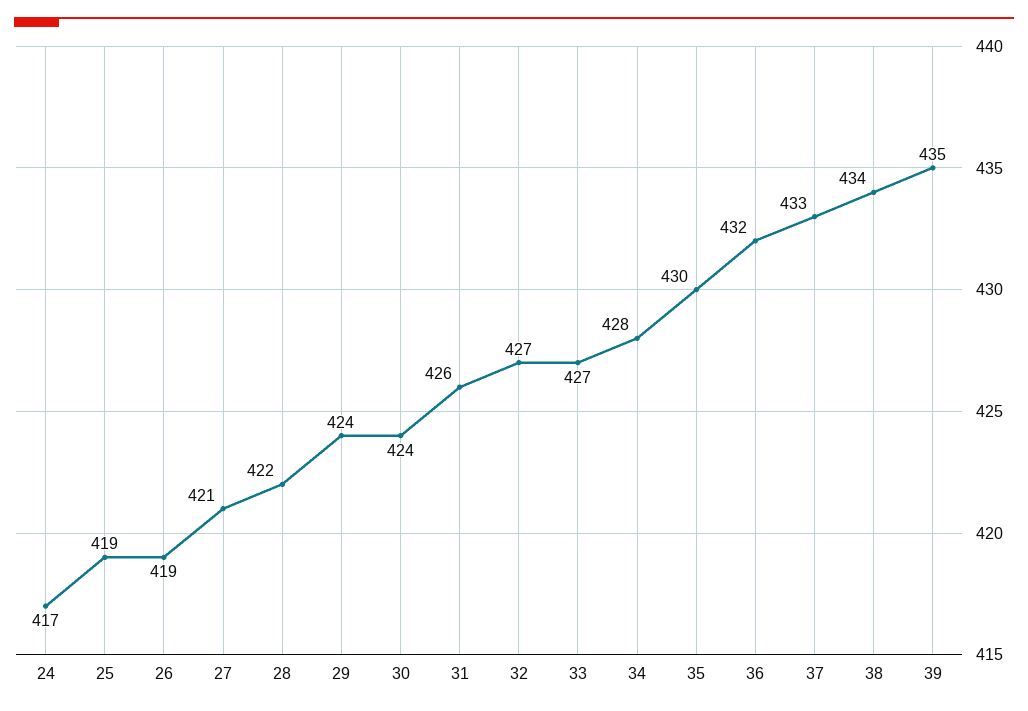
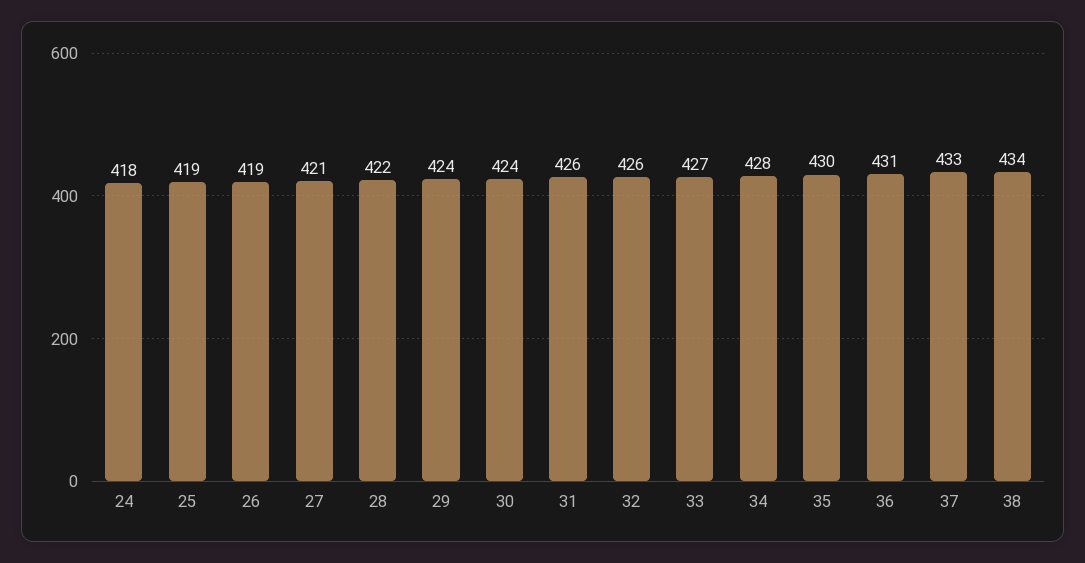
  {
-   "24": 417,
+   "24": 418,
    "25": 419,
    "26": 419,
    "27": 421,
    "28": 422,
    "29": 424,
    "30": 424,
    "31": 426,
-   "32": 427,
+   "32": 426,
    "33": 427,
    "34": 428,
    "35": 430,
-   "36": 432,
+   "36": 431,
    "37": 433,
-   "38": 434,
+   "38": 434
-   "39": 435
  }

